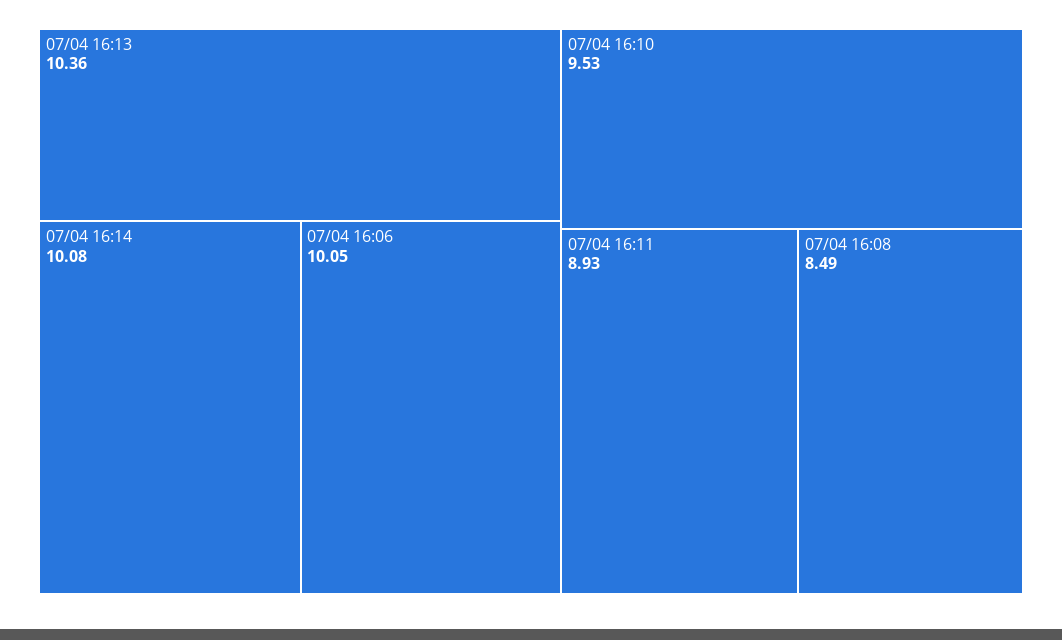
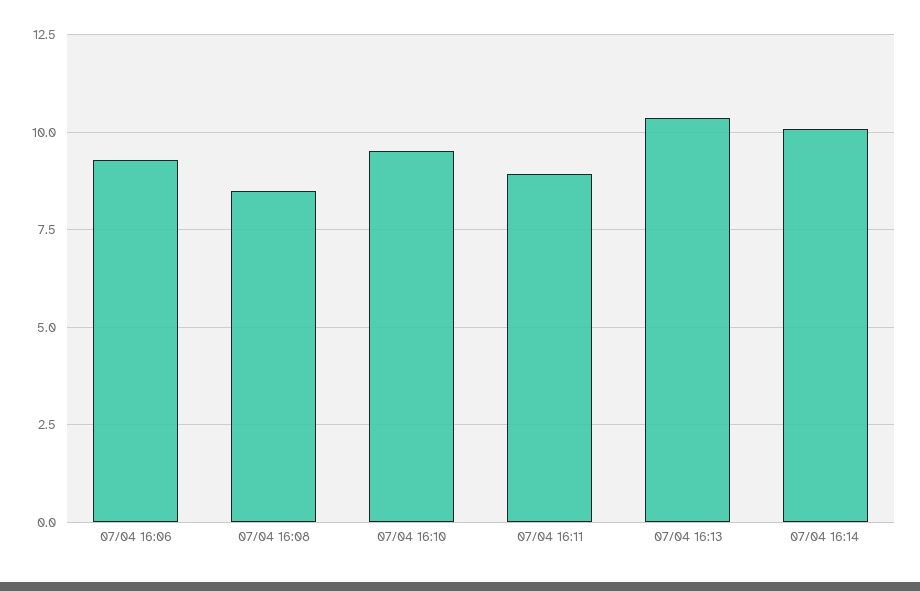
  {
    "07/04 16:13": 10.36,
    "07/04 16:14": 10.08,
-   "07/04 16:06": 10.05,
+   "07/04 16:06": 9.25,
    "07/04 16:10": 9.53,
    "07/04 16:11": 8.93,
    "07/04 16:08": 8.49
  }

